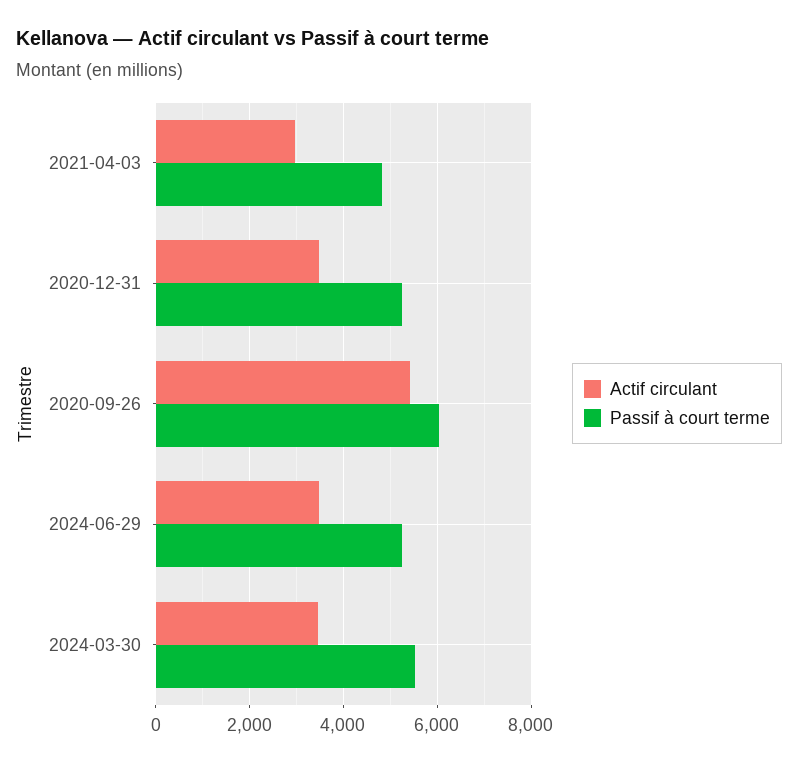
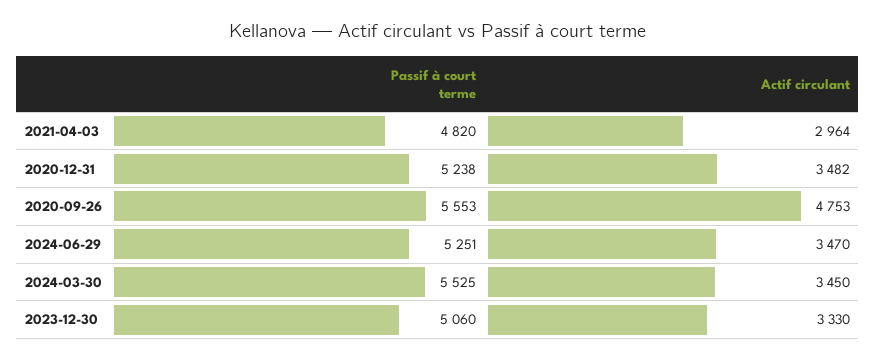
  {
    "Actif circulant": {
      "2021-04-03": 2964,
      "2020-12-31": 3482,
-     "2020-09-26": 5400,
+     "2020-09-26": 4753,
      "2024-06-29": 3470,
-     "2024-03-30": 3450
+     "2024-03-30": 3450,
+     "2023-12-30": 3330
    },
    "Passif à court terme": {
      "2021-04-03": 4820,
      "2020-12-31": 5238,
-     "2020-09-26": 6000,
+     "2020-09-26": 5553,
      "2024-06-29": 5251,
-     "2024-03-30": 5525
+     "2024-03-30": 5525,
+     "2023-12-30": 5060
    }
  }

